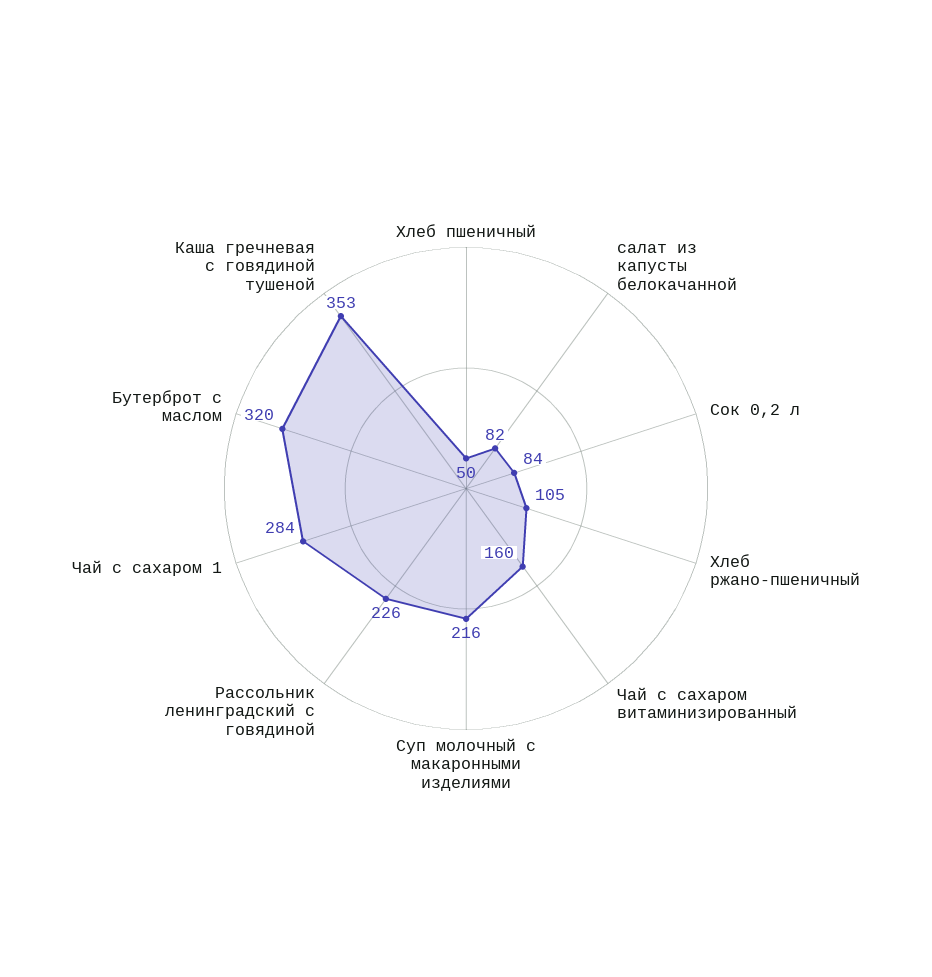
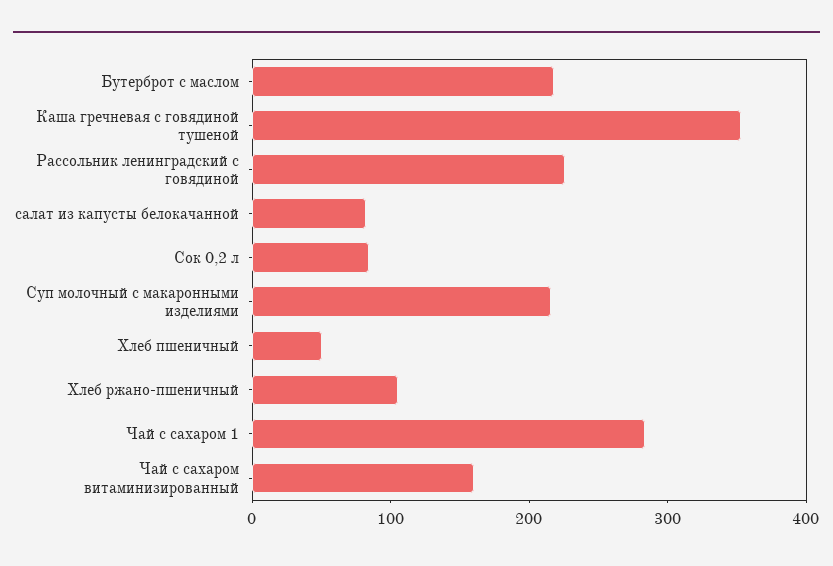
  {
    "Хлеб пшеничный": 50,
    "салат из капусты белокачанной": 82,
    "Сок 0,2 л": 84,
    "Хлеб ржано-пшеничный": 105,
    "Чай с сахаром витаминизированный": 160,
    "Суп молочный с макаронными изделиями": 216,
    "Рассольник ленинградский с говядиной": 226,
    "Чай с сахаром 1": 284,
-   "Бутерброт с маслом": 320,
+   "Бутерброт с маслом": 220,
    "Каша гречневая с говядиной тушеной": 353
  }

